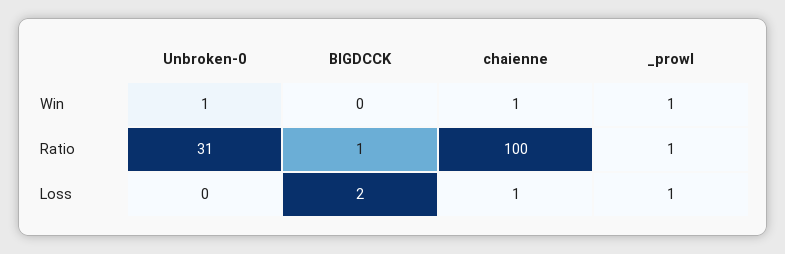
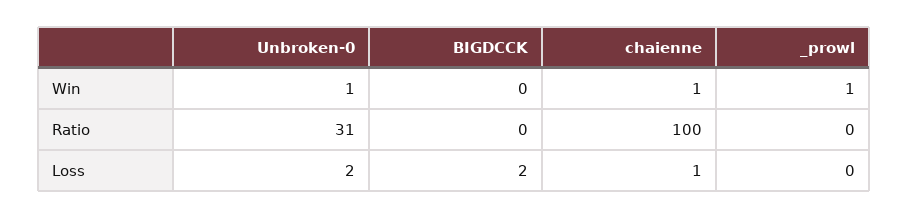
  {
    "Unbroken-0": {
      "Win": 1,
      "Ratio": 31,
-     "Loss": 0
+     "Loss": 2
    },
    "BIGDCCK": {
      "Win": 0,
-     "Ratio": 1,
+     "Ratio": 0,
      "Loss": 2
    },
    "chaienne": {
      "Win": 1,
      "Ratio": 100,
      "Loss": 1
    },
    "_prowl": {
      "Win": 1,
-     "Ratio": 1,
+     "Ratio": 0,
-     "Loss": 1
+     "Loss": 0
    }
  }

